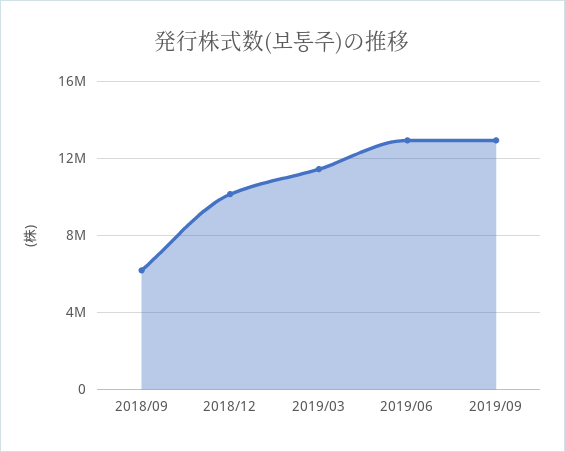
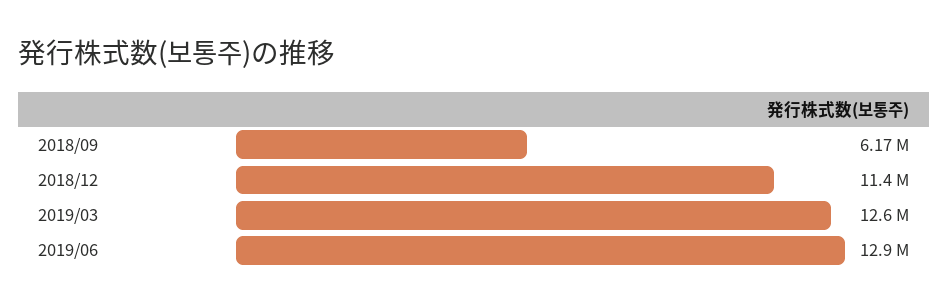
  {
    "2018/09": 6170000,
-   "2018/12": 10000000,
+   "2018/12": 11400000,
-   "2019/03": 11500000,
+   "2019/03": 12600000,
-   "2019/06": 12900000,
+   "2019/06": 12900000
-   "2019/09": 13000000
  }

